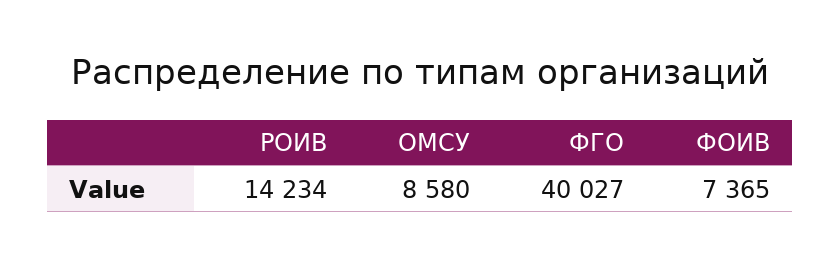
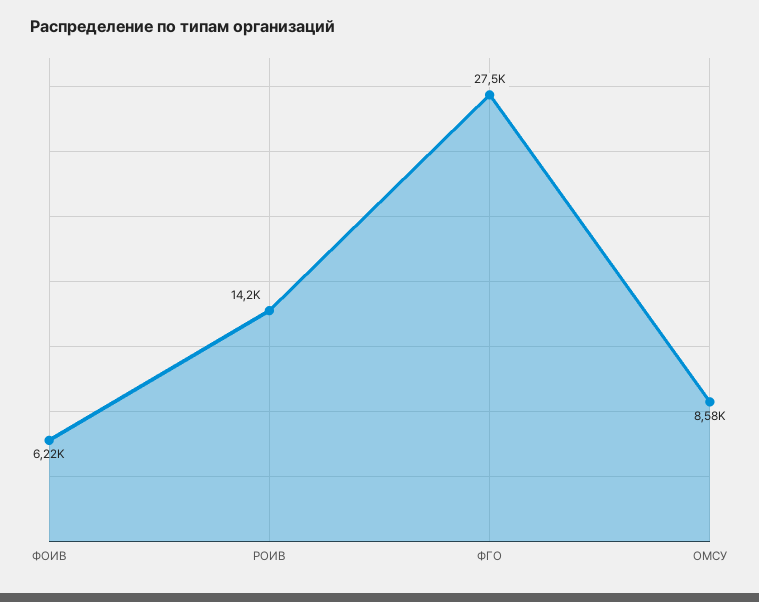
  {
    "РОИВ": 14234,
    "ОМСУ": 8580,
-   "ФГО": 40027,
+   "ФГО": 27500,
-   "ФОИВ": 7365
+   "ФОИВ": 6220
  }

